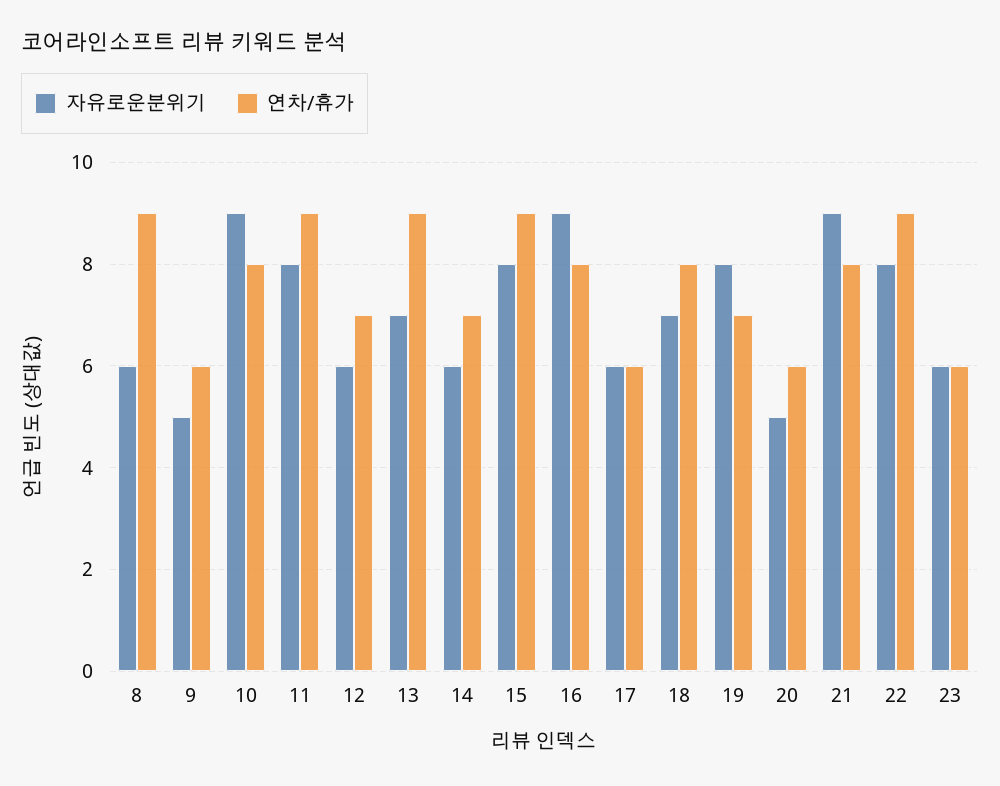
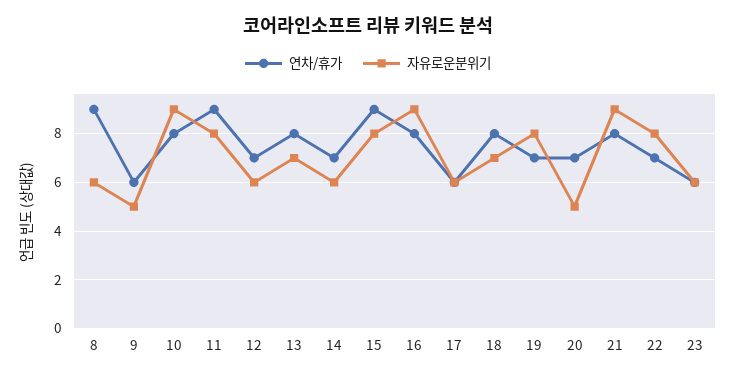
  {
    "자유로운분위기": {
      "8": 6,
      "9": 5,
      "10": 9,
      "11": 8,
      "12": 6,
      "13": 7,
      "14": 6,
      "15": 8,
      "16": 9,
      "17": 6,
      "18": 7,
      "19": 8,
      "20": 5,
      "21": 9,
      "22": 8,
      "23": 6
    },
    "연차/휴가": {
      "8": 9,
      "9": 6,
      "10": 8,
      "11": 9,
      "12": 7,
-     "13": 9,
+     "13": 8,
      "14": 7,
      "15": 9,
      "16": 8,
      "17": 6,
      "18": 8,
      "19": 7,
-     "20": 6,
+     "20": 7,
      "21": 8,
-     "22": 9,
+     "22": 7,
      "23": 6
    }
  }

